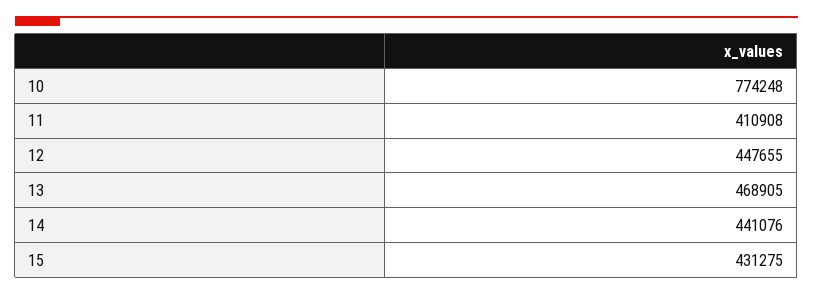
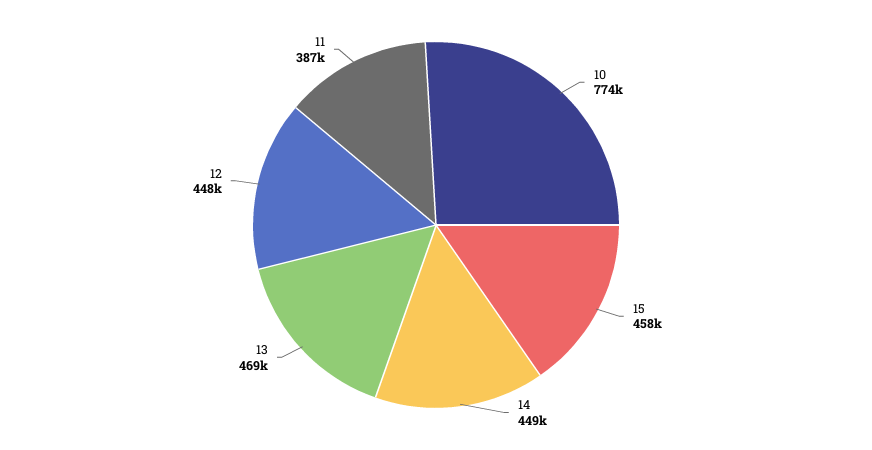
  {
    "10": 774248,
-   "11": 410908,
+   "11": 387000,
    "12": 447655,
    "13": 468905,
-   "14": 441076,
+   "14": 449000,
-   "15": 431275
+   "15": 458000
  }

